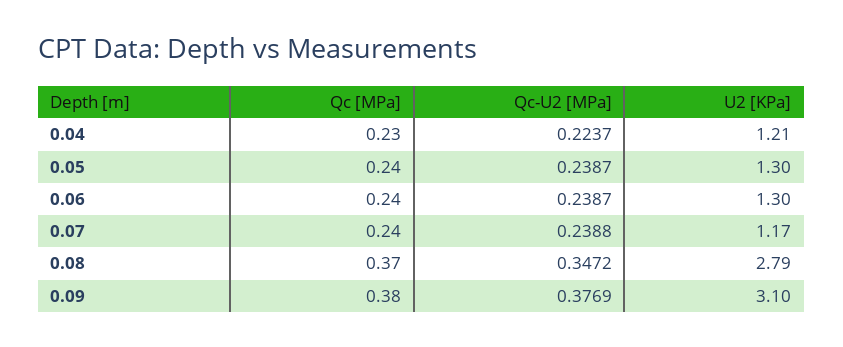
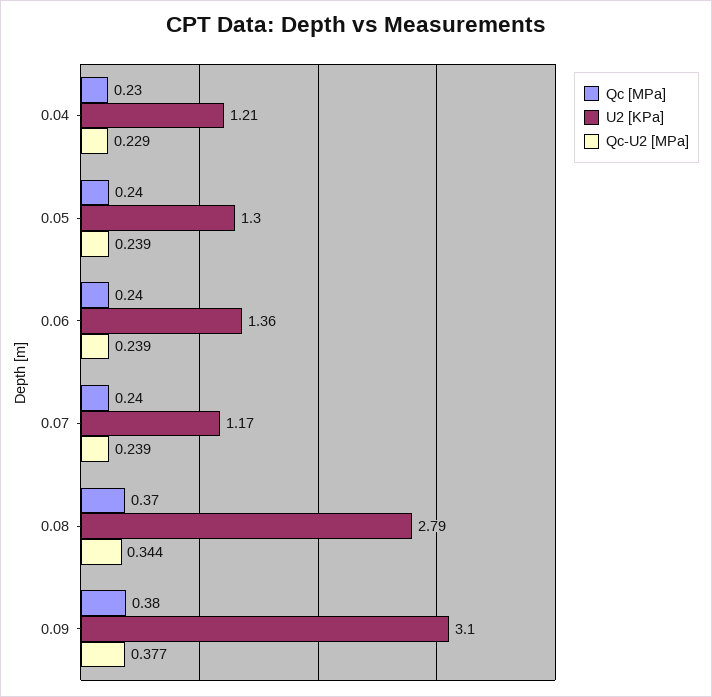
  {
    "Qc [MPa]": {
      "0.04": 0.23,
      "0.05": 0.24,
      "0.06": 0.24,
      "0.07": 0.24,
      "0.08": 0.37,
      "0.09": 0.38
    },
    "Qc-U2 [MPa]": {
-     "0.04": 0.2237,
+     "0.04": 0.229,
      "0.05": 0.2387,
      "0.06": 0.2387,
      "0.07": 0.2388,
-     "0.08": 0.3472,
+     "0.08": 0.344,
      "0.09": 0.3769
    },
    "U2 [KPa]": {
      "0.04": 1.21,
      "0.05": 1.3,
-     "0.06": 1.3,
+     "0.06": 1.36,
      "0.07": 1.17,
      "0.08": 2.79,
      "0.09": 3.1
    }
  }

